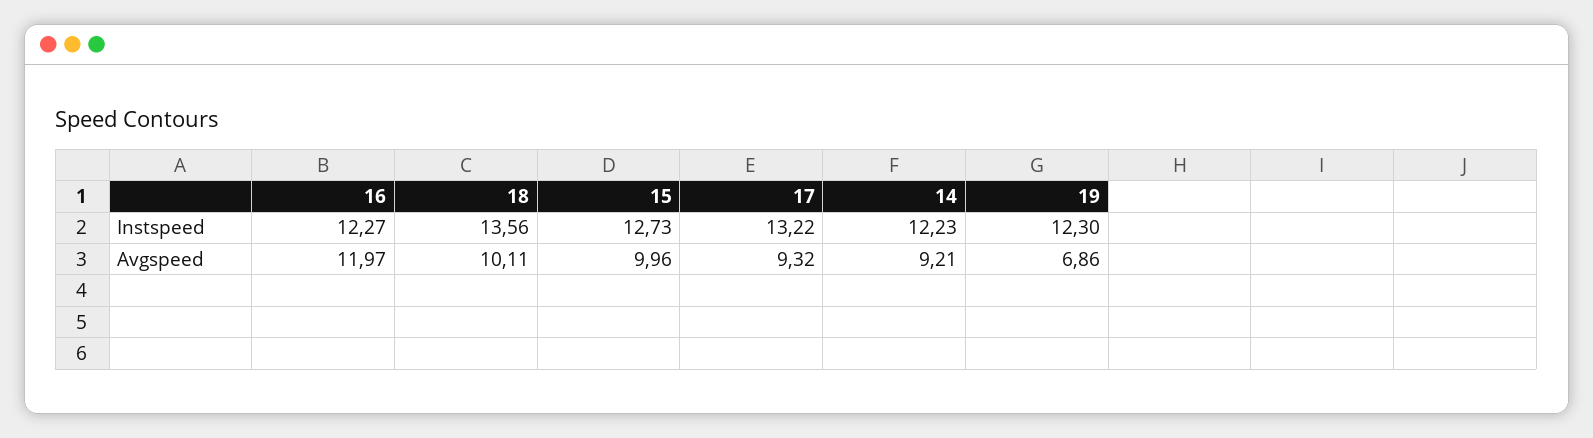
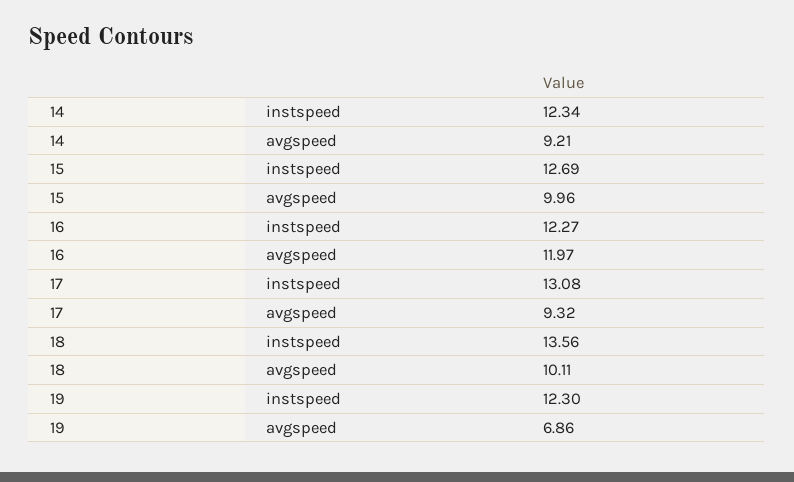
  {
    "16": {
      "Instspeed": 12.27,
      "Avgspeed": 11.97
    },
    "18": {
      "Instspeed": 13.56,
      "Avgspeed": 10.11
    },
    "15": {
-     "Instspeed": 12.73,
+     "Instspeed": 12.69,
      "Avgspeed": 9.96
    },
    "17": {
-     "Instspeed": 13.22,
+     "Instspeed": 13.08,
      "Avgspeed": 9.32
    },
    "14": {
-     "Instspeed": 12.23,
+     "Instspeed": 12.34,
      "Avgspeed": 9.21
    },
    "19": {
      "Instspeed": 12.3,
      "Avgspeed": 6.86
    }
  }

